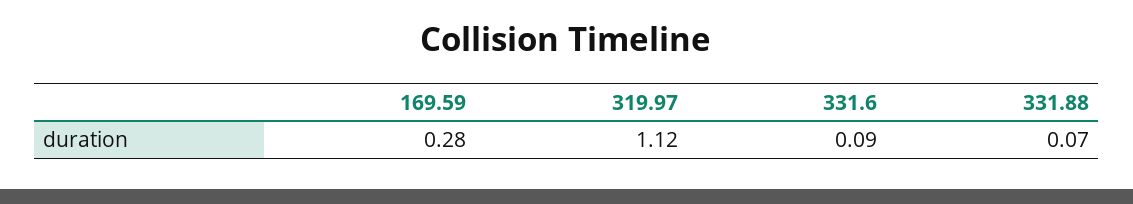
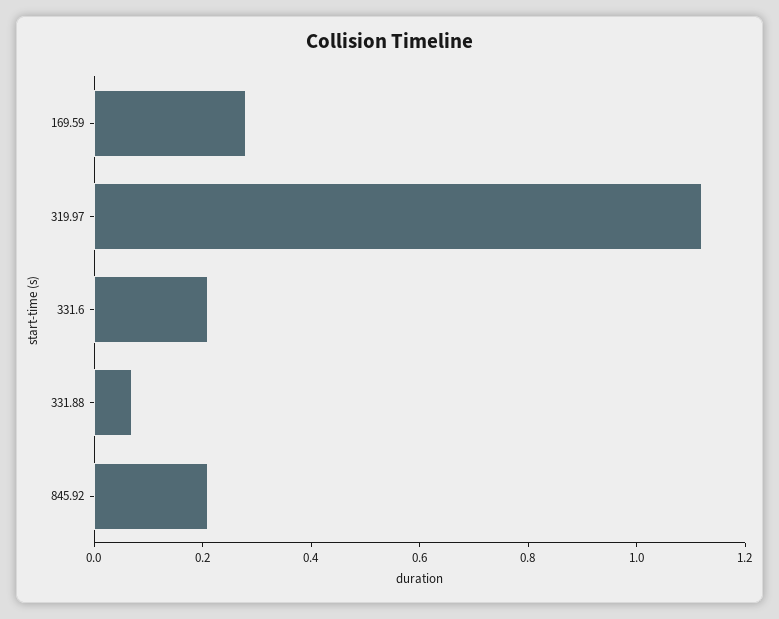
  {
    "169.59": 0.28,
    "319.97": 1.12,
-   "331.6": 0.09,
+   "331.6": 0.2,
-   "331.88": 0.07
+   "331.88": 0.07,
+   "845.92": 0.2
  }

